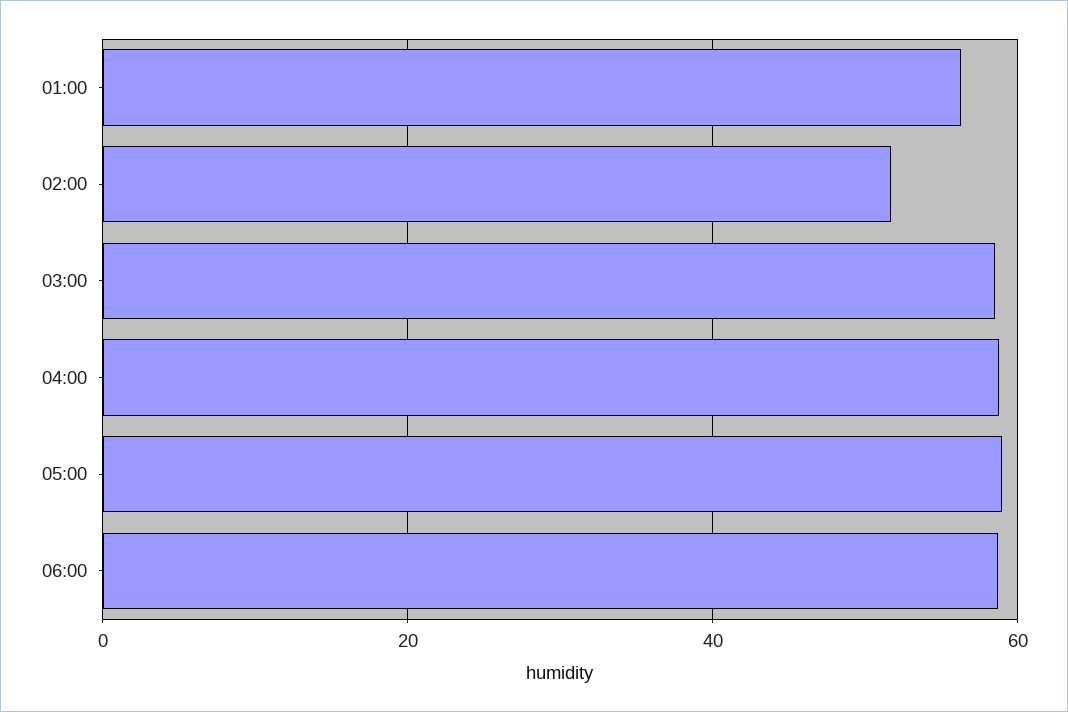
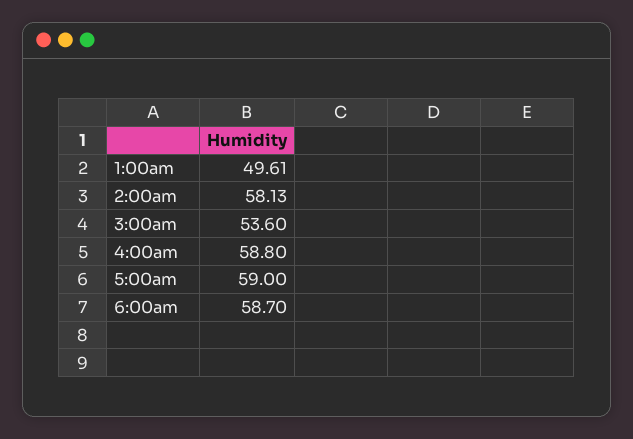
  {
-   "01:00": 56,
+   "01:00": 49.61,
-   "02:00": 52,
+   "02:00": 58.13,
-   "03:00": 58,
+   "03:00": 53.6,
    "04:00": 58.8,
    "05:00": 59,
    "06:00": 58.7
  }

